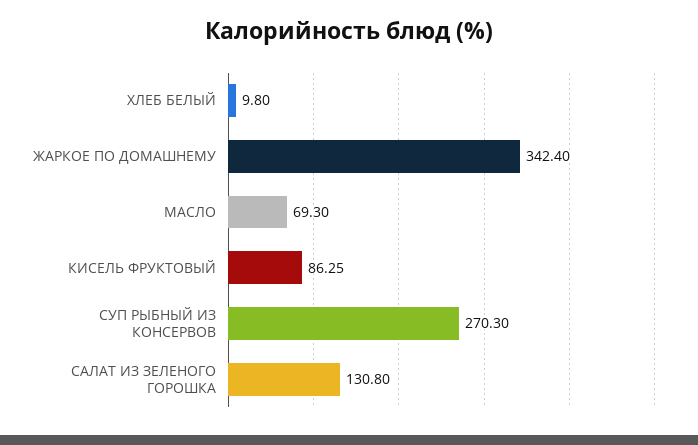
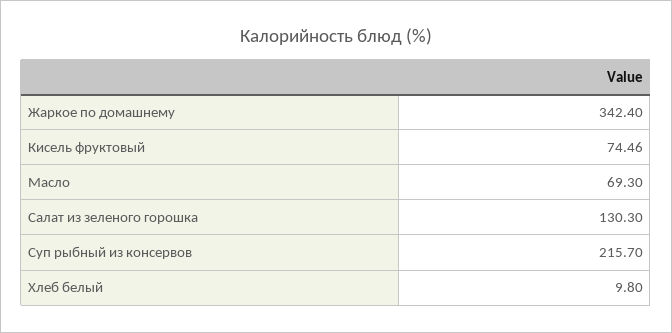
  {
    "ХЛЕБ БЕЛЫЙ": 9.8,
    "ЖАРКОЕ ПО ДОМАШНЕМУ": 342.4,
    "МАСЛО": 69.3,
-   "КИСЕЛЬ ФРУКТОВЫЙ": 86.25,
+   "КИСЕЛЬ ФРУКТОВЫЙ": 74.46,
-   "СУП РЫБНЫЙ ИЗ КОНСЕРВОВ": 270.3,
+   "СУП РЫБНЫЙ ИЗ КОНСЕРВОВ": 215.7,
-   "САЛАТ ИЗ ЗЕЛЕНОГО ГОРОШКА": 130.8
+   "САЛАТ ИЗ ЗЕЛЕНОГО ГОРОШКА": 130.3
  }

